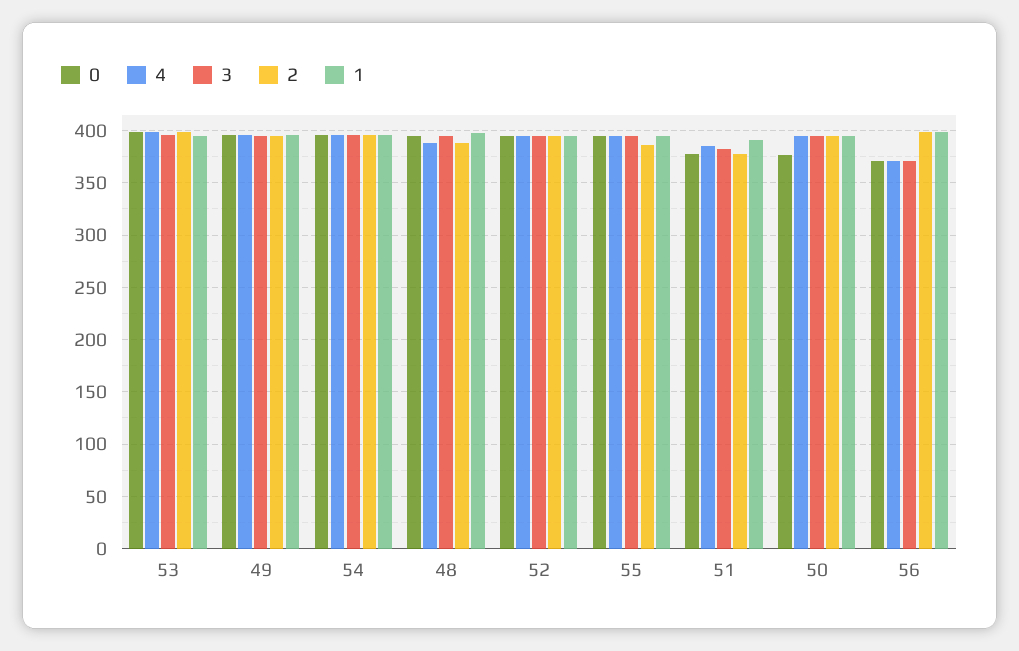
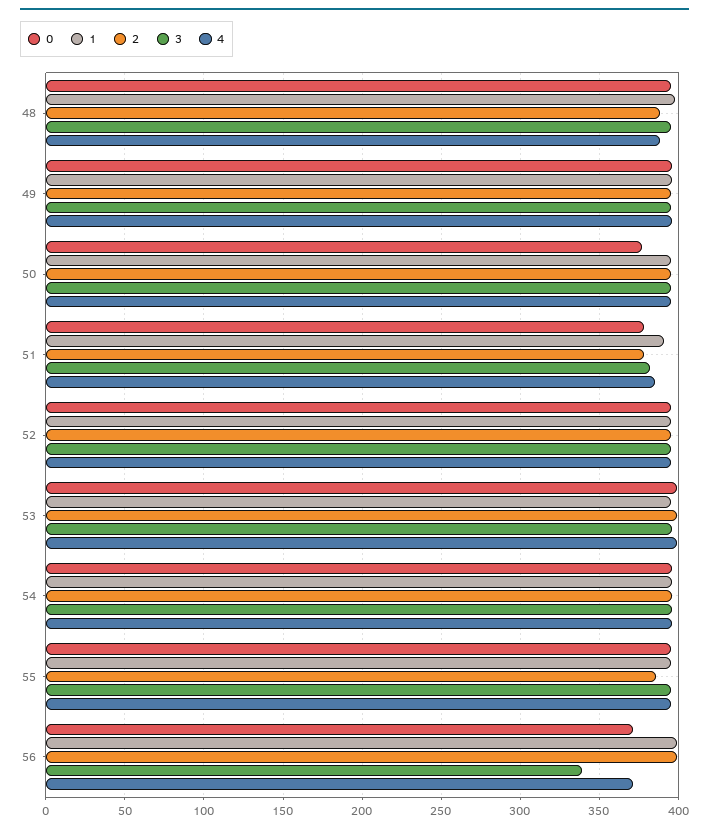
  {
    "0": {
      "53": 400,
      "49": 395,
      "54": 395,
      "48": 395,
      "52": 395,
      "55": 395,
      "51": 380,
      "50": 375,
      "56": 370
    },
    "4": {
      "53": 400,
      "49": 395,
      "54": 395,
      "48": 390,
      "52": 395,
      "55": 395,
      "51": 385,
      "50": 395,
      "56": 370
    },
    "3": {
      "53": 395,
      "49": 395,
      "54": 395,
      "48": 395,
      "52": 395,
      "55": 395,
      "51": 380,
      "50": 395,
-     "56": 370
+     "56": 340
    },
    "2": {
      "53": 400,
      "49": 395,
      "54": 395,
      "48": 390,
      "52": 395,
      "55": 385,
      "51": 380,
      "50": 395,
      "56": 400
    },
    "1": {
      "53": 395,
      "49": 395,
      "54": 395,
      "48": 400,
      "52": 395,
      "55": 395,
      "51": 390,
      "50": 395,
      "56": 400
    }
  }

